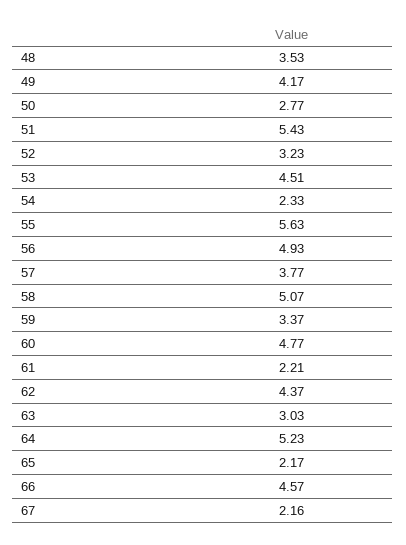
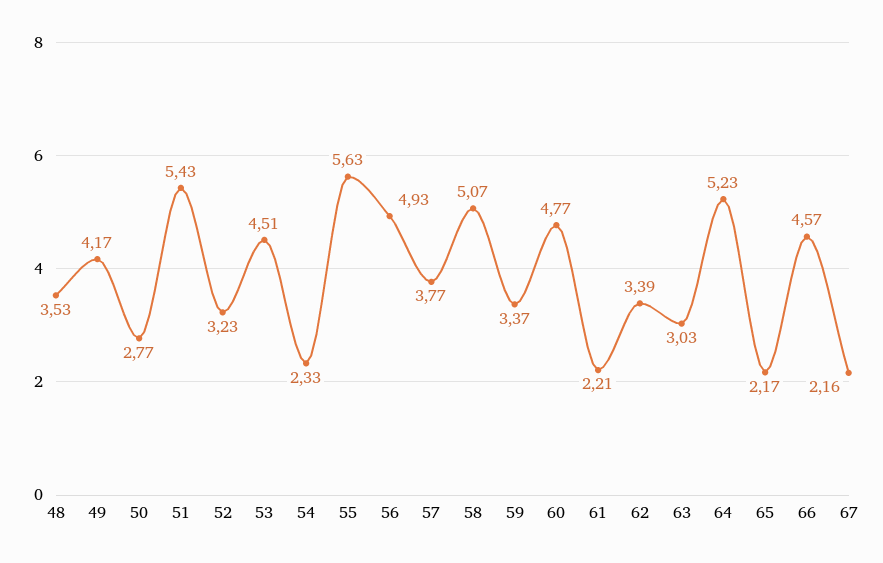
  {
    "48": 3.53,
    "49": 4.17,
    "50": 2.77,
    "51": 5.43,
    "52": 3.23,
    "53": 4.51,
    "54": 2.33,
    "55": 5.63,
    "56": 4.93,
    "57": 3.77,
    "58": 5.07,
    "59": 3.37,
    "60": 4.77,
    "61": 2.21,
-   "62": 4.37,
+   "62": 3.39,
    "63": 3.03,
    "64": 5.23,
    "65": 2.17,
    "66": 4.57,
    "67": 2.16
  }

